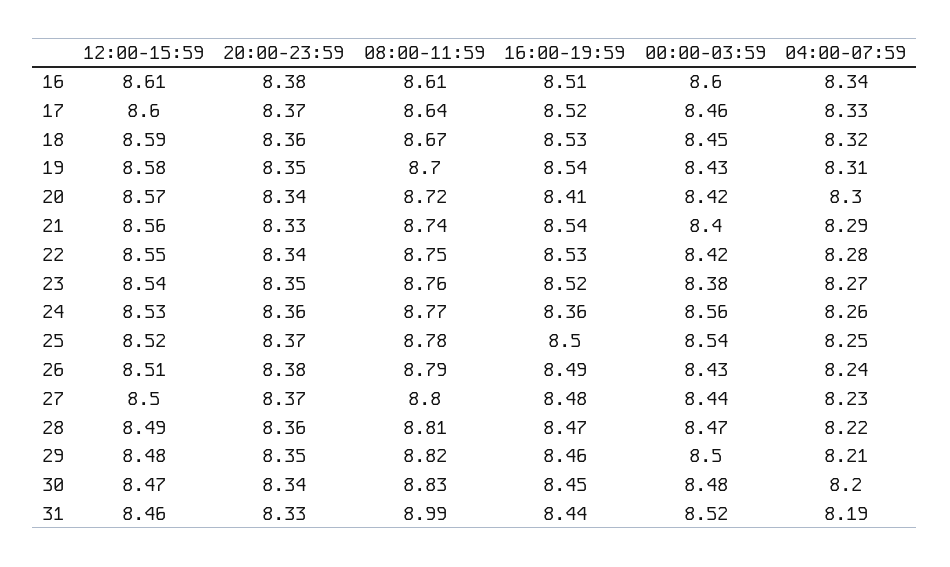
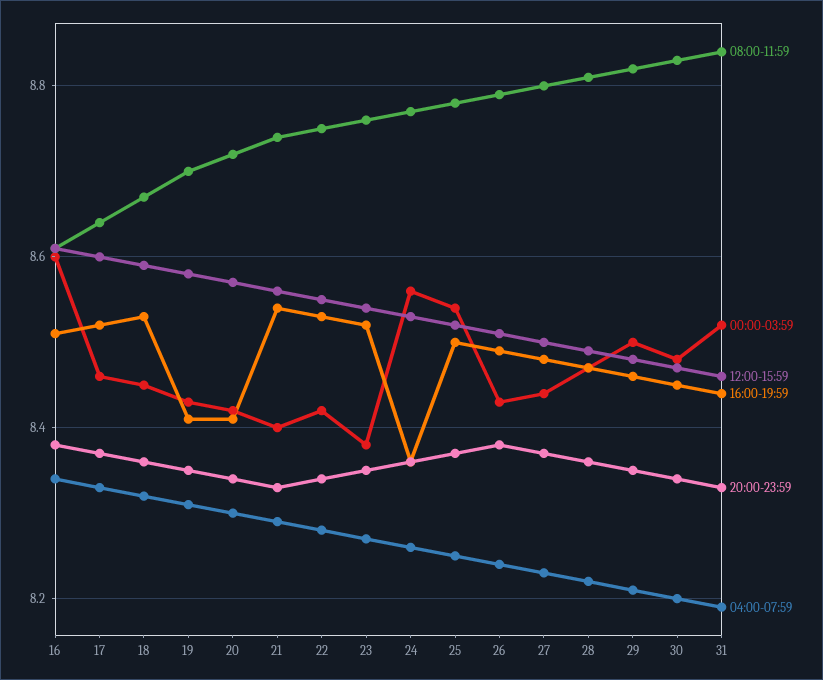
  {
    "12:00-15:59": {
      "16": 8.61,
      "17": 8.6,
      "18": 8.59,
      "19": 8.58,
      "20": 8.57,
      "21": 8.56,
      "22": 8.55,
      "23": 8.54,
      "24": 8.53,
      "25": 8.52,
      "26": 8.51,
      "27": 8.5,
      "28": 8.49,
      "29": 8.48,
      "30": 8.47,
      "31": 8.46
    },
    "20:00-23:59": {
      "16": 8.38,
      "17": 8.37,
      "18": 8.36,
      "19": 8.35,
      "20": 8.34,
      "21": 8.33,
      "22": 8.34,
      "23": 8.35,
      "24": 8.36,
      "25": 8.37,
      "26": 8.38,
      "27": 8.37,
      "28": 8.36,
      "29": 8.35,
      "30": 8.34,
      "31": 8.33
    },
    "08:00-11:59": {
      "16": 8.61,
      "17": 8.64,
      "18": 8.67,
      "19": 8.7,
      "20": 8.72,
      "21": 8.74,
      "22": 8.75,
      "23": 8.76,
      "24": 8.77,
      "25": 8.78,
      "26": 8.79,
      "27": 8.8,
      "28": 8.81,
      "29": 8.82,
      "30": 8.83,
-     "31": 8.99
+     "31": 8.85
    },
    "16:00-19:59": {
      "16": 8.51,
      "17": 8.52,
      "18": 8.53,
-     "19": 8.54,
+     "19": 8.4,
      "20": 8.41,
      "21": 8.54,
      "22": 8.53,
      "23": 8.52,
      "24": 8.36,
      "25": 8.5,
      "26": 8.49,
      "27": 8.48,
      "28": 8.47,
      "29": 8.46,
      "30": 8.45,
      "31": 8.44
    },
    "00:00-03:59": {
      "16": 8.6,
      "17": 8.46,
      "18": 8.45,
      "19": 8.43,
      "20": 8.42,
      "21": 8.4,
      "22": 8.42,
      "23": 8.38,
      "24": 8.56,
      "25": 8.54,
      "26": 8.43,
      "27": 8.44,
      "28": 8.47,
      "29": 8.5,
      "30": 8.48,
      "31": 8.52
    },
    "04:00-07:59": {
      "16": 8.34,
      "17": 8.33,
      "18": 8.32,
      "19": 8.31,
      "20": 8.3,
      "21": 8.29,
      "22": 8.28,
      "23": 8.27,
      "24": 8.26,
      "25": 8.25,
      "26": 8.24,
      "27": 8.23,
      "28": 8.22,
      "29": 8.21,
      "30": 8.2,
      "31": 8.19
    }
  }

